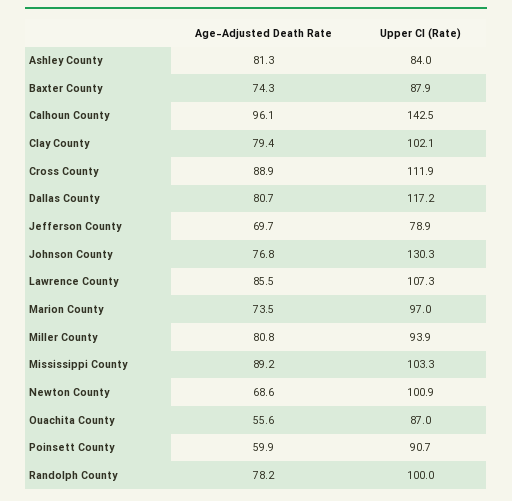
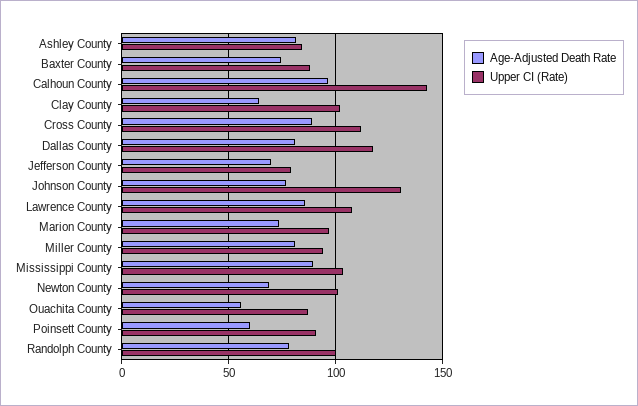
  {
    "Age-Adjusted Death Rate": {
      "Ashley County": 81.3,
      "Baxter County": 74.3,
      "Calhoun County": 96.1,
-     "Clay County": 79.4,
+     "Clay County": 65,
      "Cross County": 88.9,
      "Dallas County": 80.7,
      "Jefferson County": 69.7,
      "Johnson County": 76.8,
      "Lawrence County": 85.5,
      "Marion County": 73.5,
      "Miller County": 80.8,
      "Mississippi County": 89.2,
      "Newton County": 68.6,
      "Ouachita County": 55.6,
      "Poinsett County": 59.9,
      "Randolph County": 78.2
    },
    "Upper CI (Rate)": {
      "Ashley County": 84,
      "Baxter County": 87.9,
      "Calhoun County": 142.5,
      "Clay County": 102.1,
      "Cross County": 111.9,
      "Dallas County": 117.2,
      "Jefferson County": 78.9,
      "Johnson County": 130.3,
      "Lawrence County": 107.3,
      "Marion County": 97,
      "Miller County": 93.9,
      "Mississippi County": 103.3,
      "Newton County": 100.9,
      "Ouachita County": 87,
      "Poinsett County": 90.7,
      "Randolph County": 100
    }
  }

